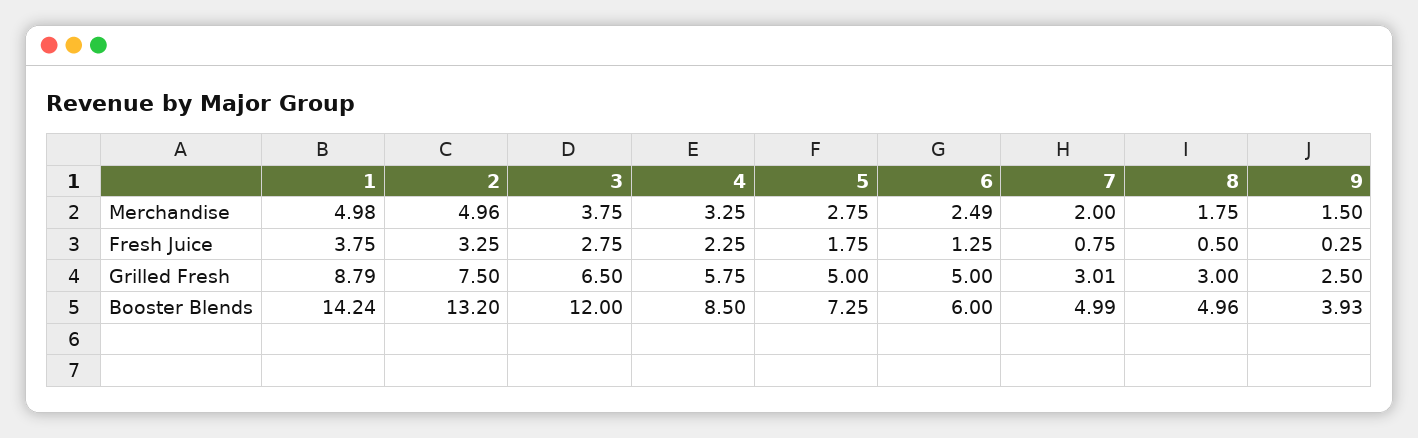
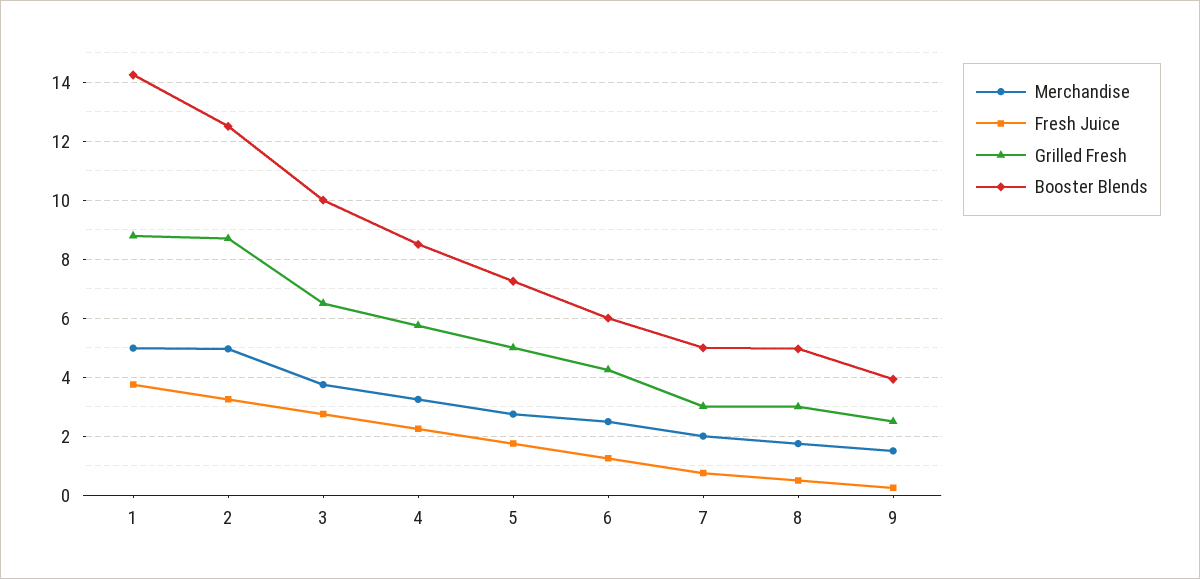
  {
    "Merchandise": {
      "1": 4.98,
      "2": 4.96,
      "3": 3.75,
      "4": 3.25,
      "5": 2.75,
      "6": 2.49,
      "7": 2,
      "8": 1.75,
      "9": 1.5
    },
    "Fresh Juice": {
      "1": 3.75,
      "2": 3.25,
      "3": 2.75,
      "4": 2.25,
      "5": 1.75,
      "6": 1.25,
      "7": 0.75,
      "8": 0.5,
      "9": 0.25
    },
    "Grilled Fresh": {
      "1": 8.79,
-     "2": 7.5,
+     "2": 8.75,
      "3": 6.5,
      "4": 5.75,
      "5": 5,
-     "6": 5,
+     "6": 4.25,
      "7": 3.01,
      "8": 3,
      "9": 2.5
    },
    "Booster Blends": {
      "1": 14.24,
-     "2": 13.2,
+     "2": 12.5,
-     "3": 12,
+     "3": 10,
      "4": 8.5,
      "5": 7.25,
      "6": 6,
      "7": 4.99,
      "8": 4.96,
      "9": 3.93
    }
  }

